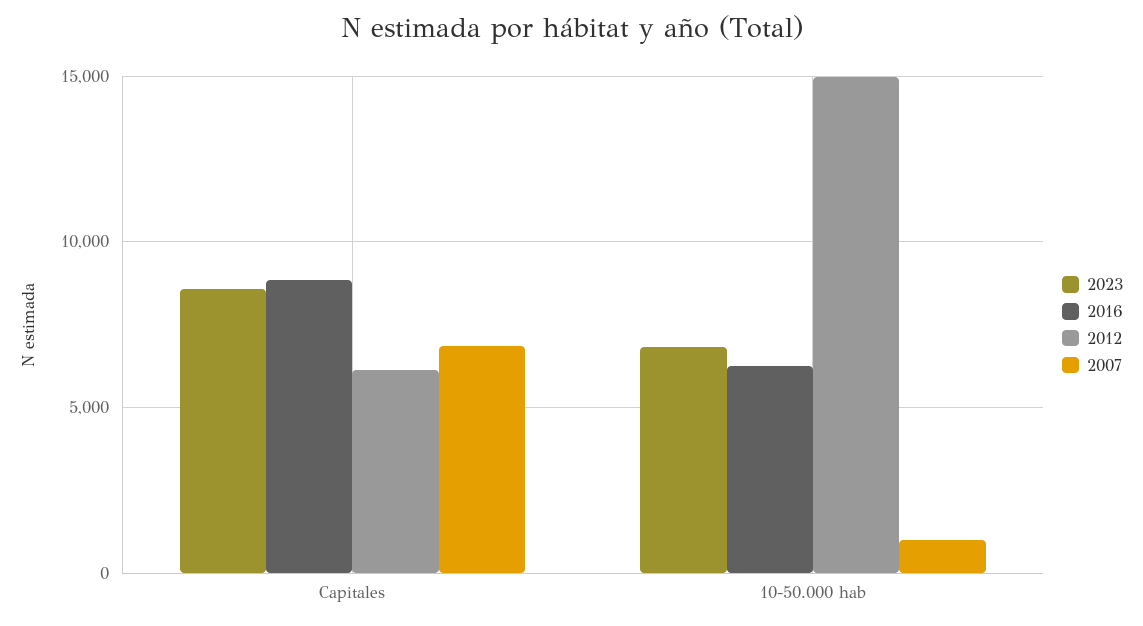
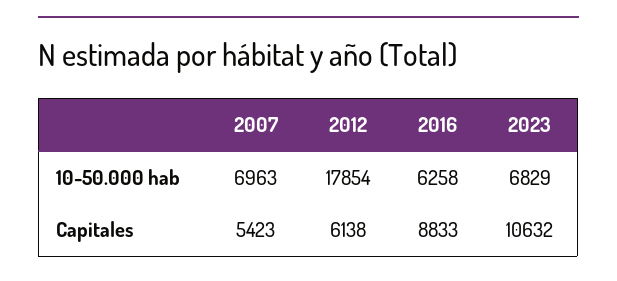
  {
    "2023": {
-     "Capitales": 8500,
+     "Capitales": 10632,
      "10-50.000 hab": 6829
    },
    "2016": {
      "Capitales": 8833,
      "10-50.000 hab": 6258
    },
    "2012": {
      "Capitales": 6138,
-     "10-50.000 hab": 15000
+     "10-50.000 hab": 17854
    },
    "2007": {
-     "Capitales": 7000,
+     "Capitales": 5423,
-     "10-50.000 hab": 1000
+     "10-50.000 hab": 6963
    }
  }

